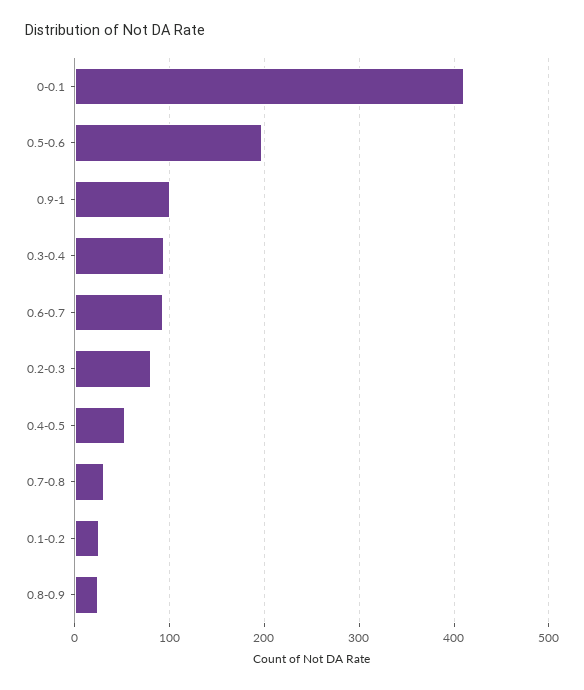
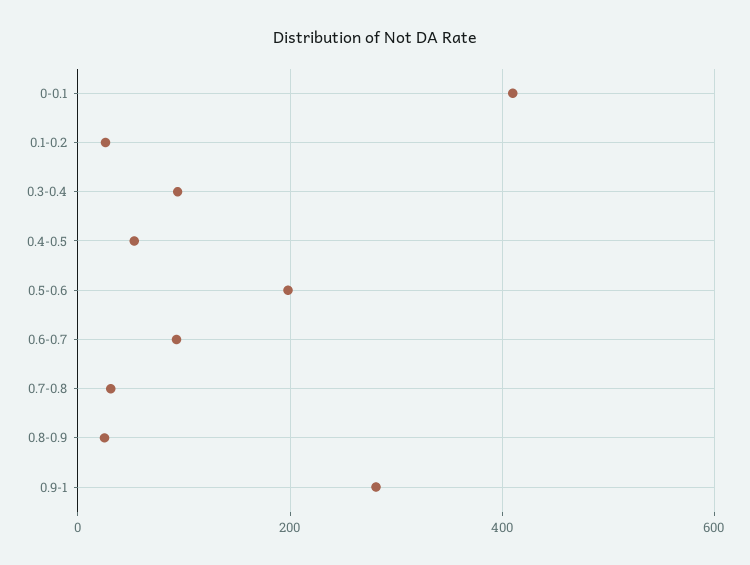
  {
    "0-0.1": 410,
    "0.5-0.6": 200,
-   "0.9-1": 100,
+   "0.9-1": 280,
    "0.3-0.4": 90,
    "0.6-0.7": 90,
-   "0.2-0.3": 80,
    "0.4-0.5": 50,
    "0.7-0.8": 30,
    "0.1-0.2": 30,
    "0.8-0.9": 30
  }

